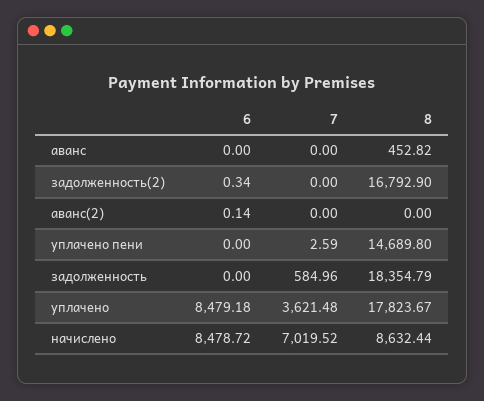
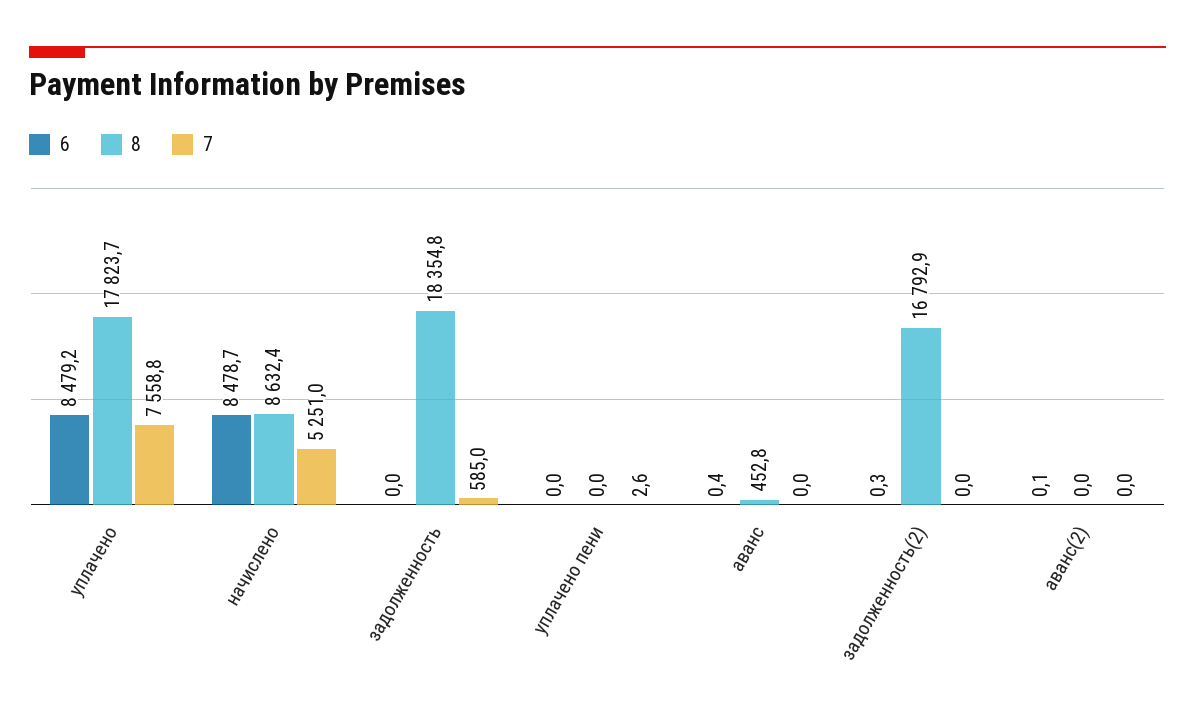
  {
    "6": {
-     "аванс": 0,
+     "аванс": 0.4,
      "задолженность(2)": 0.34,
      "аванс(2)": 0.14,
      "уплачено пени": 0,
      "задолженность": 0,
      "уплачено": 8479.18,
      "начислено": 8478.72
    },
    "7": {
      "аванс": 0,
      "задолженность(2)": 0,
      "аванс(2)": 0,
      "уплачено пени": 2.59,
      "задолженность": 584.96,
-     "уплачено": 3621.48,
+     "уплачено": 7558.8,
-     "начислено": 7019.52
+     "начислено": 5251
    },
    "8": {
      "аванс": 452.82,
      "задолженность(2)": 16792.9,
      "аванс(2)": 0,
-     "уплачено пени": 14689.8,
+     "уплачено пени": 0,
      "задолженность": 18354.79,
      "уплачено": 17823.67,
      "начислено": 8632.44
    }
  }

